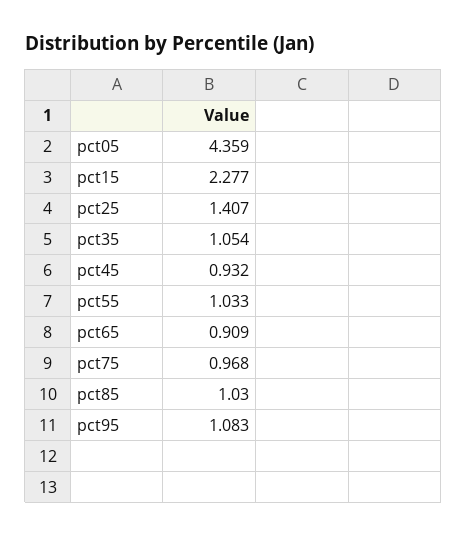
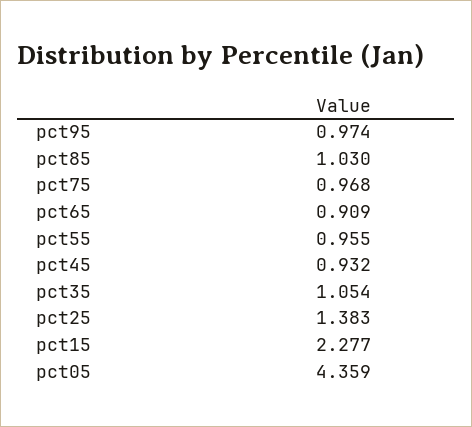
  {
    "pct05": 4.359,
    "pct15": 2.277,
-   "pct25": 1.407,
+   "pct25": 1.383,
    "pct35": 1.054,
    "pct45": 0.932,
-   "pct55": 1.033,
+   "pct55": 0.955,
    "pct65": 0.909,
    "pct75": 0.968,
    "pct85": 1.03,
-   "pct95": 1.083
+   "pct95": 0.974
  }

